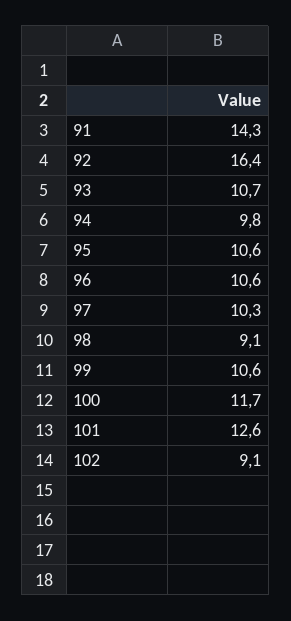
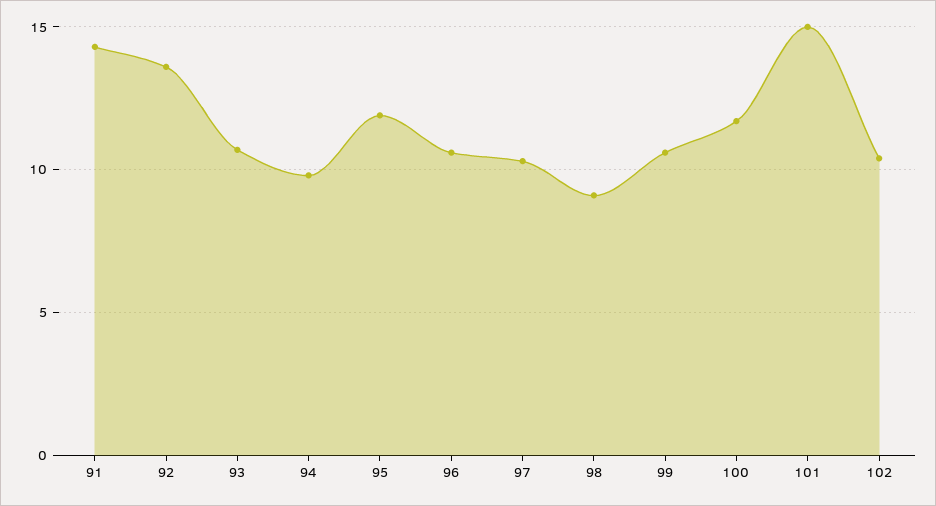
  {
    "91": 14.3,
-   "92": 16.4,
+   "92": 13.5,
    "93": 10.7,
    "94": 9.8,
-   "95": 10.6,
+   "95": 12,
    "96": 10.6,
    "97": 10.3,
    "98": 9.1,
    "99": 10.6,
    "100": 11.7,
-   "101": 12.6,
+   "101": 15,
-   "102": 9.1
+   "102": 10.5
  }

